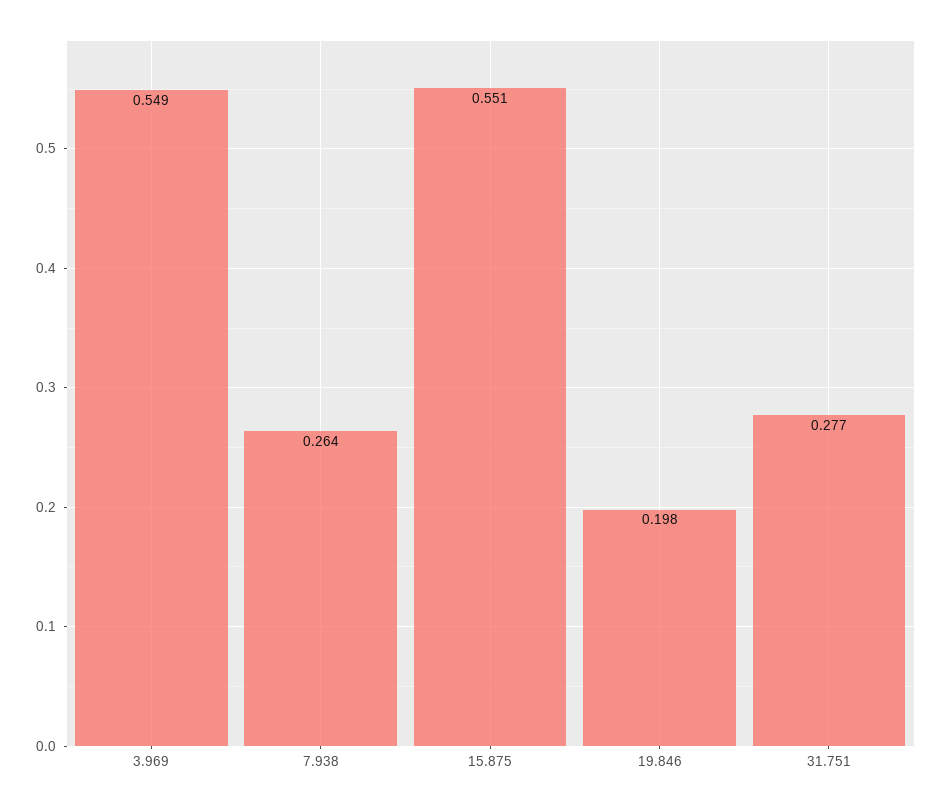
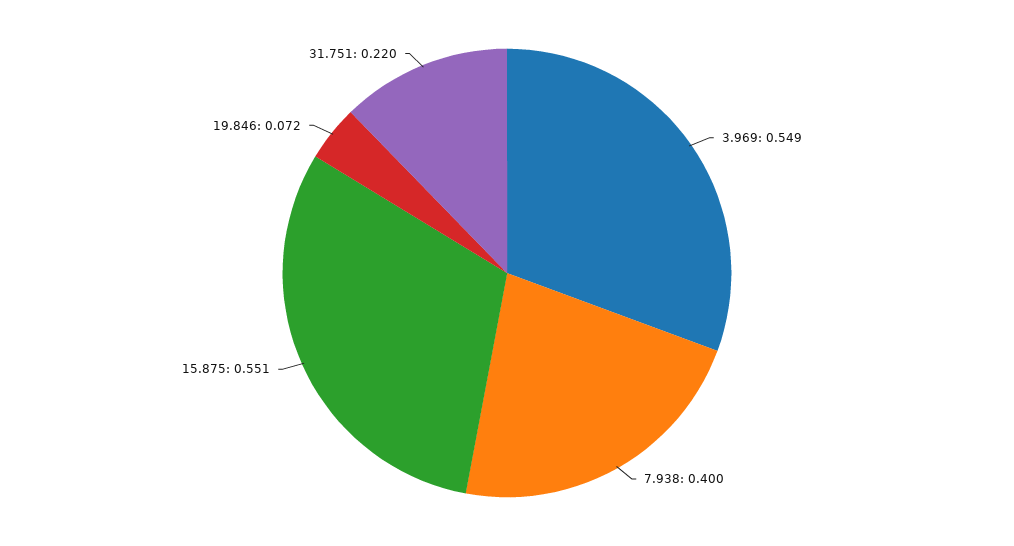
  {
    "3.969": 0.549,
-   "7.938": 0.264,
+   "7.938": 0.4,
    "15.875": 0.551,
-   "19.846": 0.198,
+   "19.846": 0.072,
-   "31.751": 0.277
+   "31.751": 0.22
  }

